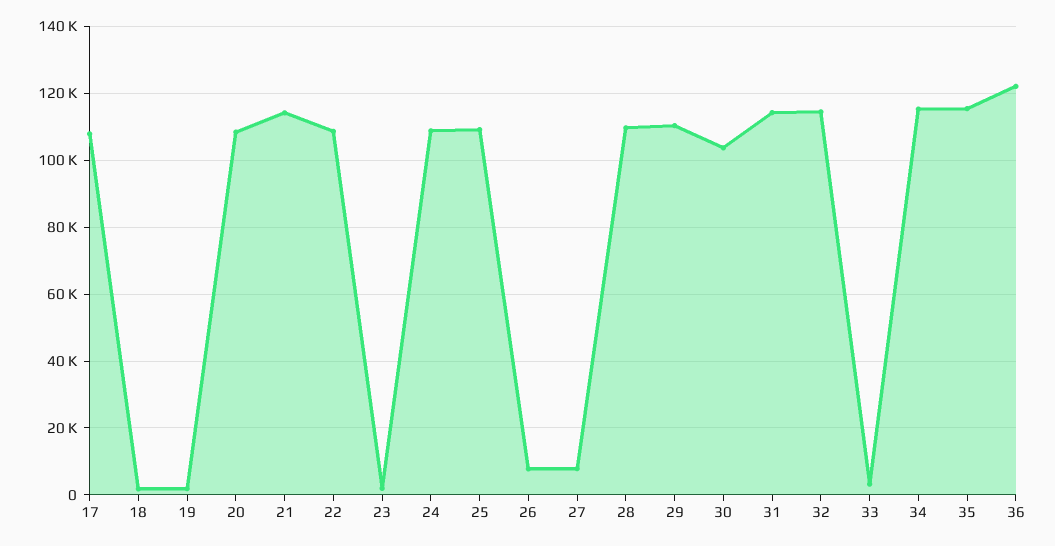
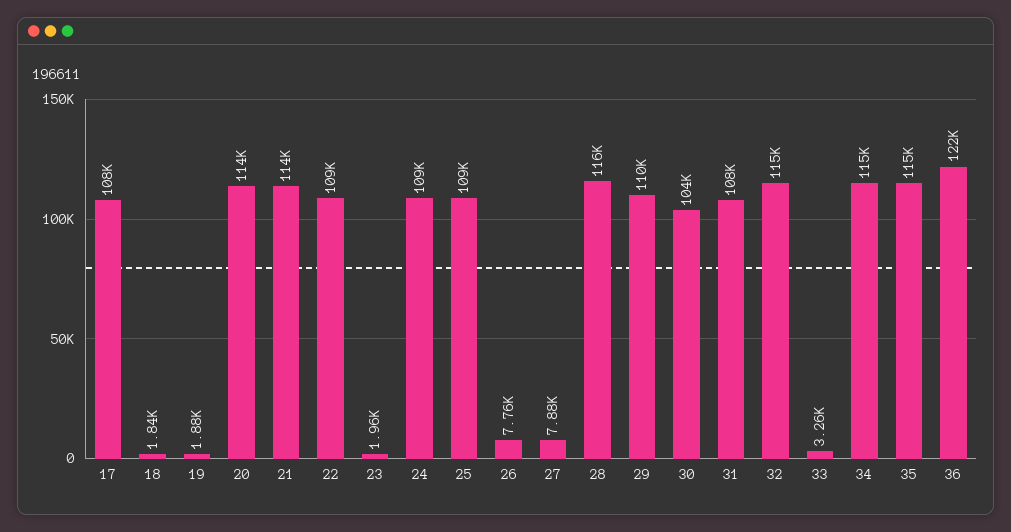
  {
    "17": 108000,
    "18": 1840,
    "19": 1880,
-   "20": 108000,
+   "20": 114000,
    "21": 114000,
    "22": 109000,
    "23": 1960,
    "24": 109000,
    "25": 109000,
    "26": 7760,
    "27": 7880,
-   "28": 110000,
+   "28": 116000,
    "29": 110000,
    "30": 104000,
-   "31": 114000,
+   "31": 108000,
    "32": 115000,
    "33": 3260,
    "34": 115000,
    "35": 115000,
    "36": 122000
  }

